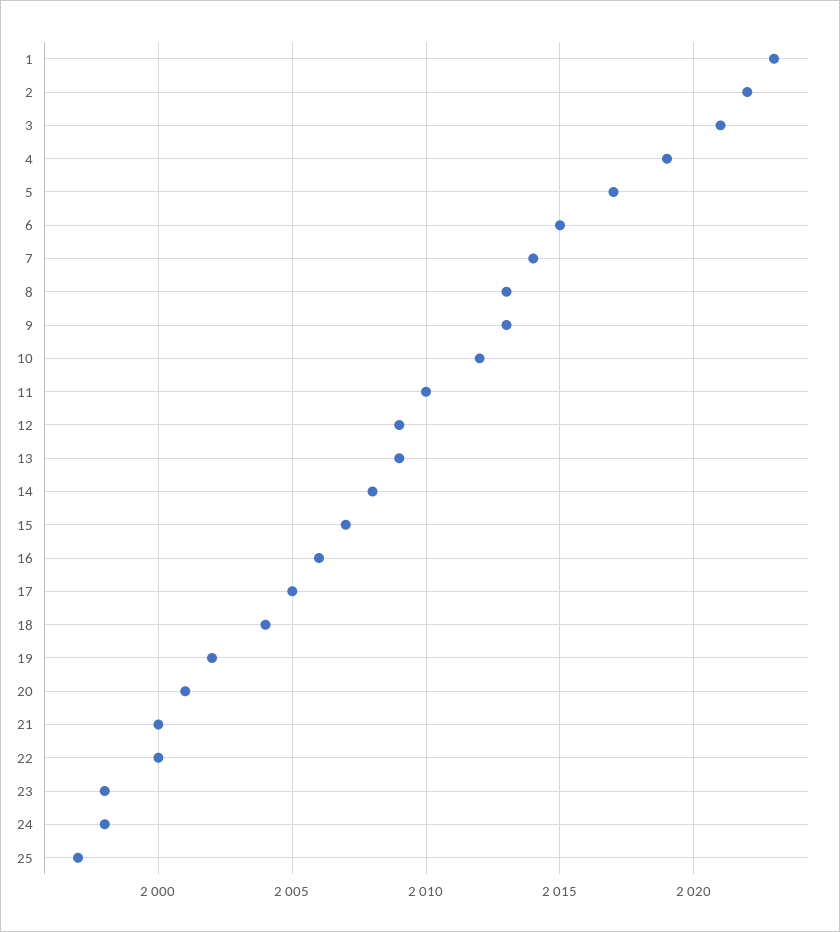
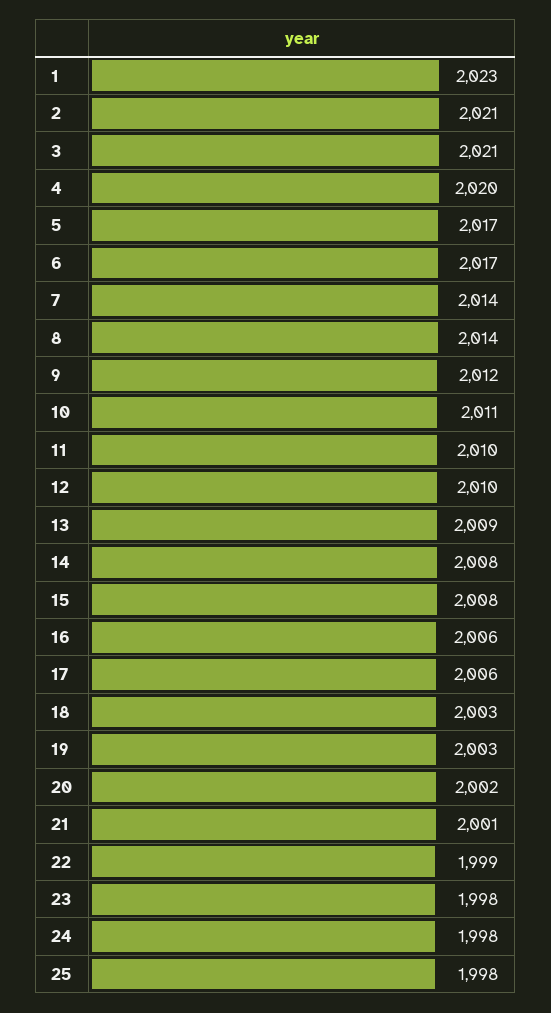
  {
    "1": 2023,
-   "2": 2022,
+   "2": 2021,
    "3": 2021,
-   "4": 2019,
+   "4": 2020,
    "5": 2017,
-   "6": 2015,
+   "6": 2017,
    "7": 2014,
-   "8": 2013,
+   "8": 2014,
-   "9": 2013,
+   "9": 2012,
-   "10": 2012,
+   "10": 2011,
    "11": 2010,
-   "12": 2009,
+   "12": 2010,
    "13": 2009,
    "14": 2008,
-   "15": 2007,
+   "15": 2008,
    "16": 2006,
-   "17": 2005,
+   "17": 2006,
-   "18": 2004,
+   "18": 2003,
-   "19": 2002,
+   "19": 2003,
-   "20": 2001,
+   "20": 2002,
-   "21": 2000,
+   "21": 2001,
-   "22": 2000,
+   "22": 1999,
    "23": 1998,
    "24": 1998,
-   "25": 1997
+   "25": 1998
  }

